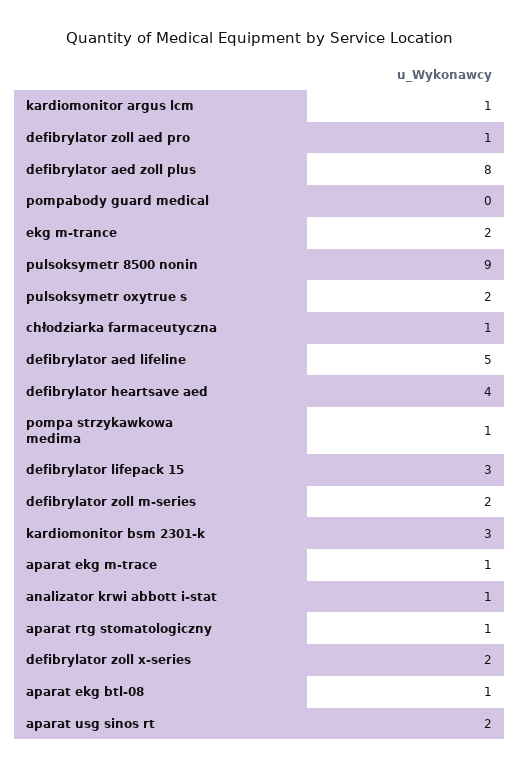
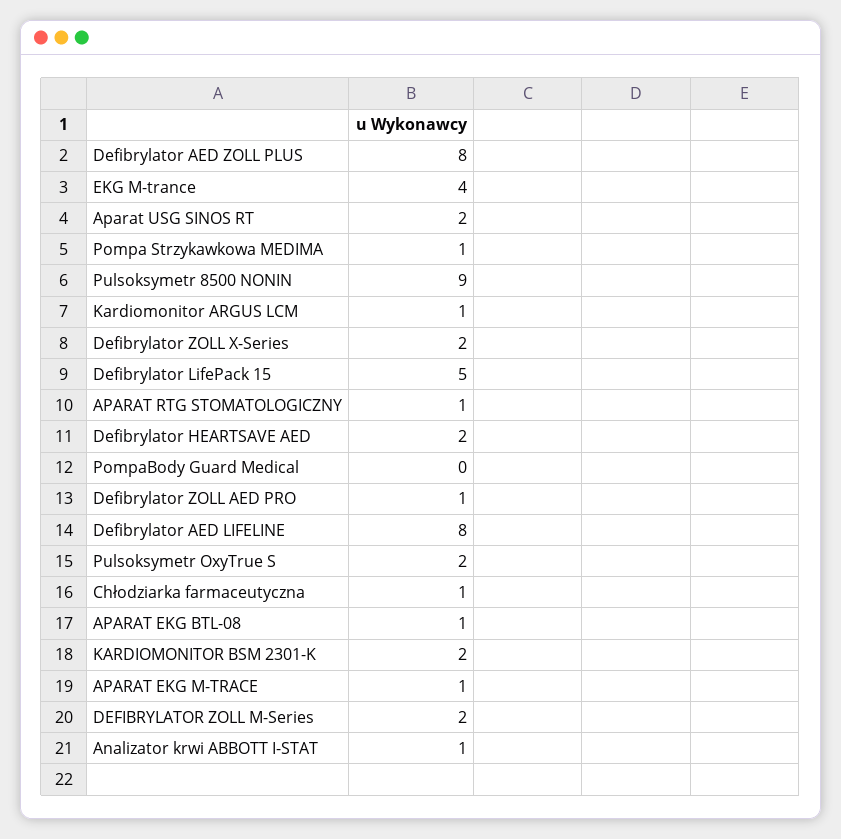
  {
    "kardiomonitor argus lcm": 1,
    "defibrylator zoll aed pro": 1,
    "defibrylator aed zoll plus": 8,
    "pompabody guard medical": 0,
-   "ekg m-trance": 2,
+   "ekg m-trance": 4,
    "pulsoksymetr 8500 nonin": 9,
    "pulsoksymetr oxytrue s": 2,
    "chłodziarka farmaceutyczna": 1,
-   "defibrylator aed lifeline": 5,
+   "defibrylator aed lifeline": 8,
-   "defibrylator heartsave aed": 4,
+   "defibrylator heartsave aed": 2,
    "pompa strzykawkowa medima": 1,
-   "defibrylator lifepack 15": 3,
+   "defibrylator lifepack 15": 5,
    "defibrylator zoll m-series": 2,
-   "kardiomonitor bsm 2301-k": 3,
+   "kardiomonitor bsm 2301-k": 2,
    "aparat ekg m-trace": 1,
    "analizator krwi abbott i-stat": 1,
    "aparat rtg stomatologiczny": 1,
    "defibrylator zoll x-series": 2,
    "aparat ekg btl-08": 1,
    "aparat usg sinos rt": 2
  }

